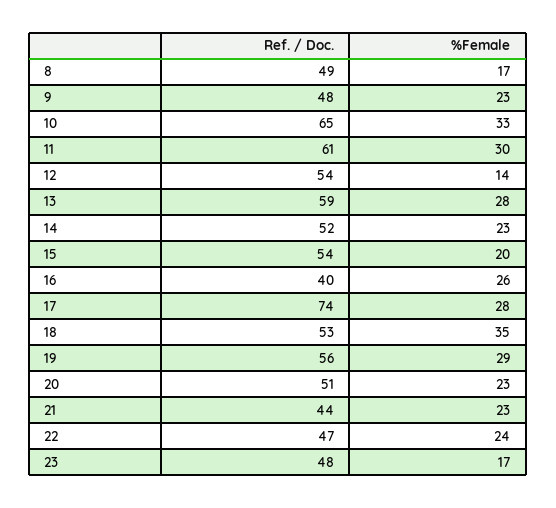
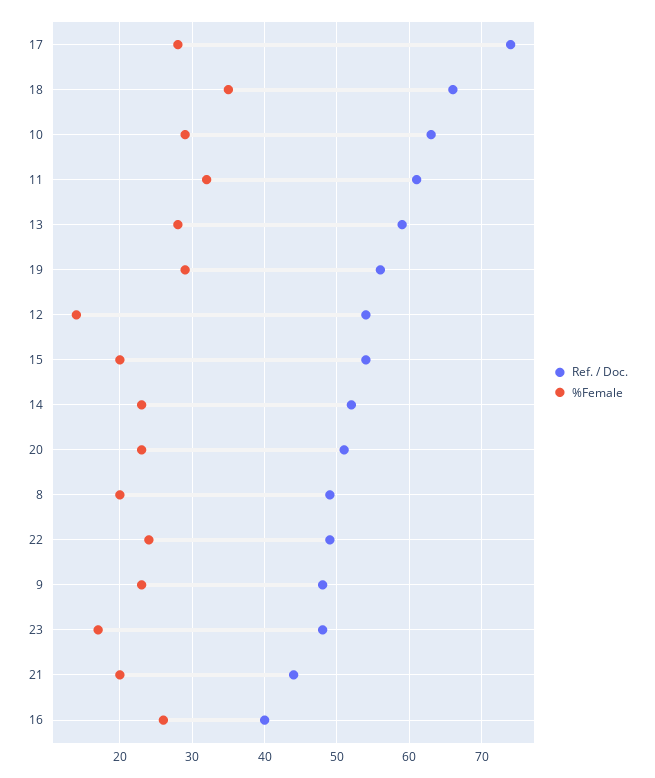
  {
    "Ref. / Doc.": {
      "8": 49,
      "9": 48,
-     "10": 65,
+     "10": 63,
      "11": 61,
      "12": 54,
      "13": 59,
      "14": 52,
      "15": 54,
      "16": 40,
      "17": 74,
-     "18": 53,
+     "18": 66,
      "19": 56,
      "20": 51,
      "21": 44,
-     "22": 47,
+     "22": 49,
      "23": 48
    },
    "%Female": {
-     "8": 17,
+     "8": 20,
      "9": 23,
-     "10": 33,
+     "10": 29,
-     "11": 30,
+     "11": 32,
      "12": 14,
      "13": 28,
      "14": 23,
      "15": 20,
      "16": 26,
      "17": 28,
      "18": 35,
      "19": 29,
      "20": 23,
-     "21": 23,
+     "21": 20,
      "22": 24,
      "23": 17
    }
  }

